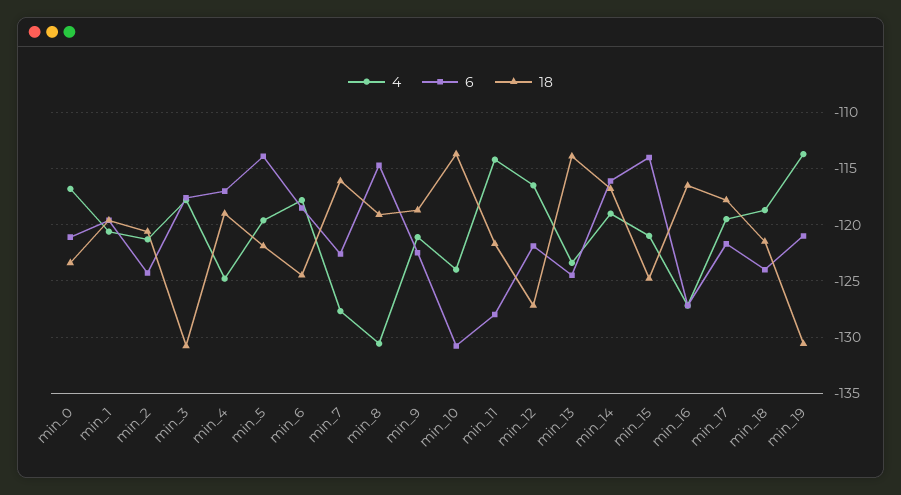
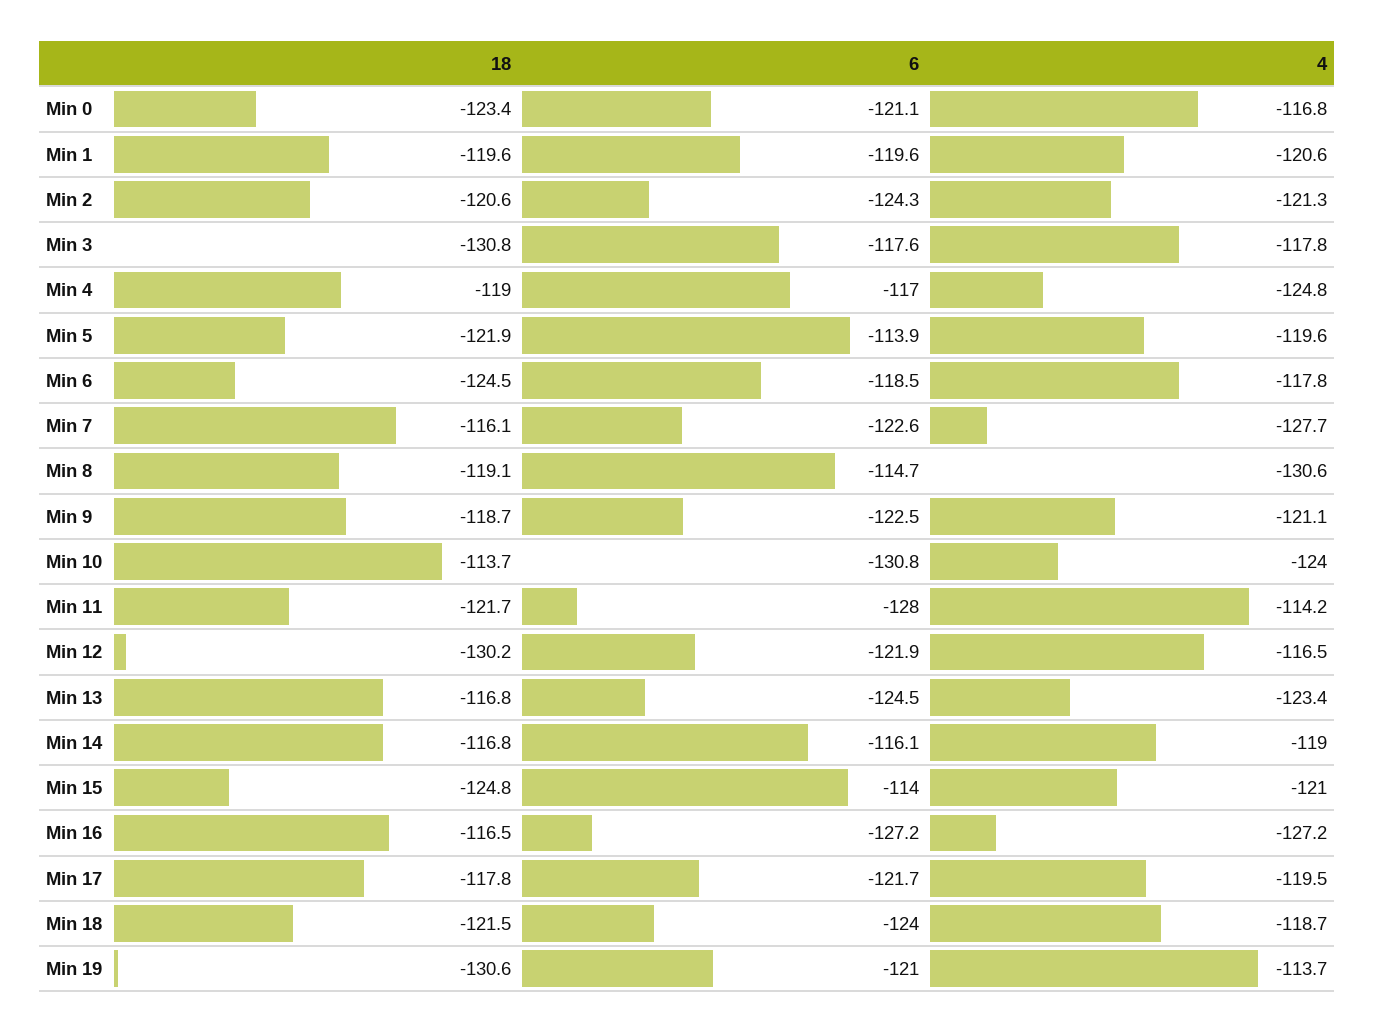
  {
    "4": {
      "min_0": -116.8,
      "min_1": -120.6,
      "min_2": -121.3,
      "min_3": -117.8,
      "min_4": -124.8,
      "min_5": -119.6,
      "min_6": -117.8,
      "min_7": -127.7,
      "min_8": -130.6,
      "min_9": -121.1,
      "min_10": -124,
      "min_11": -114.2,
      "min_12": -116.5,
      "min_13": -123.4,
      "min_14": -119,
      "min_15": -121,
      "min_16": -127.2,
      "min_17": -119.5,
      "min_18": -118.7,
      "min_19": -113.7
    },
    "6": {
      "min_0": -121.1,
      "min_1": -119.6,
      "min_2": -124.3,
      "min_3": -117.6,
      "min_4": -117,
      "min_5": -113.9,
      "min_6": -118.5,
      "min_7": -122.6,
      "min_8": -114.7,
      "min_9": -122.5,
      "min_10": -130.8,
      "min_11": -128,
      "min_12": -121.9,
      "min_13": -124.5,
      "min_14": -116.1,
      "min_15": -114,
      "min_16": -127.2,
      "min_17": -121.7,
      "min_18": -124,
      "min_19": -121
    },
    "18": {
      "min_0": -123.4,
      "min_1": -119.6,
      "min_2": -120.6,
      "min_3": -130.8,
      "min_4": -119,
      "min_5": -121.9,
      "min_6": -124.5,
      "min_7": -116.1,
      "min_8": -119.1,
      "min_9": -118.7,
      "min_10": -113.7,
      "min_11": -121.7,
-     "min_12": -127,
+     "min_12": -130.2,
-     "min_13": -114,
+     "min_13": -116.8,
      "min_14": -116.8,
      "min_15": -124.8,
      "min_16": -116.5,
      "min_17": -117.8,
      "min_18": -121.5,
      "min_19": -130.6
    }
  }

